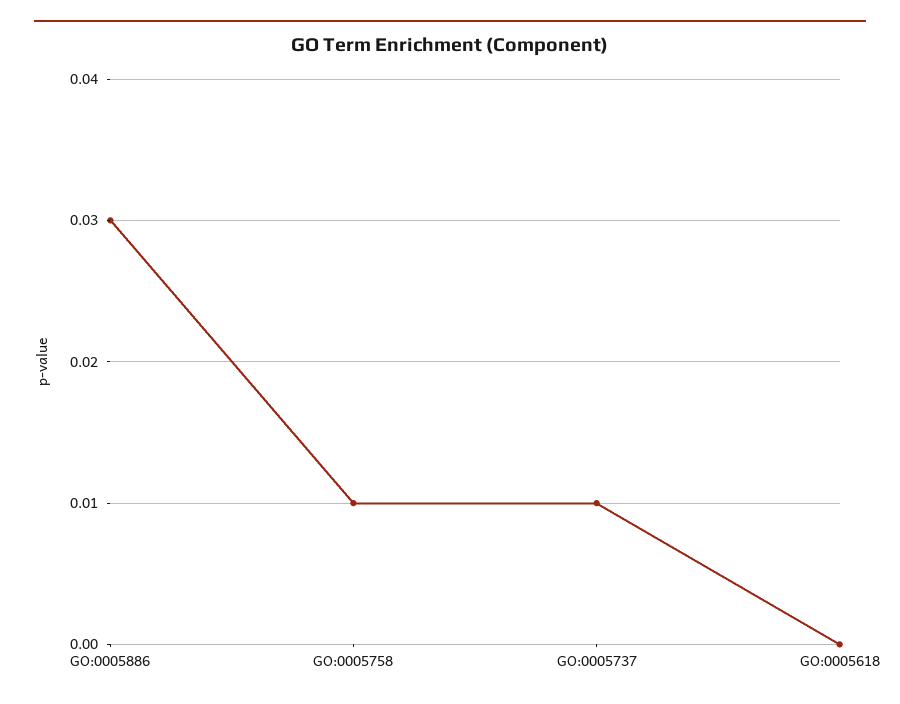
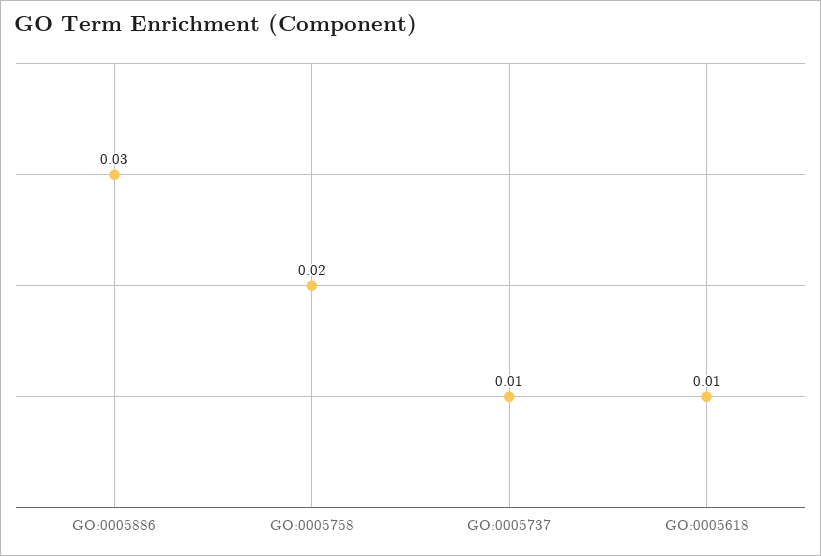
  {
    "GO:0005886": 0.03,
-   "GO:0005758": 0.01,
+   "GO:0005758": 0.02,
    "GO:0005737": 0.01,
-   "GO:0005618": 0
+   "GO:0005618": 0.01
  }

